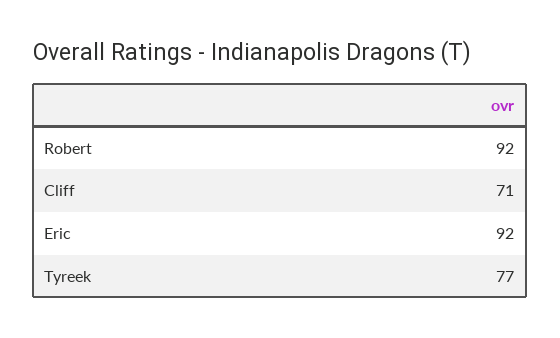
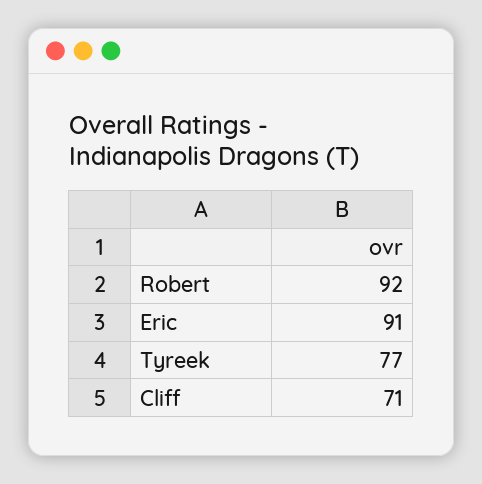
  {
    "Robert": 92,
    "Cliff": 71,
-   "Eric": 92,
+   "Eric": 91,
    "Tyreek": 77
  }

